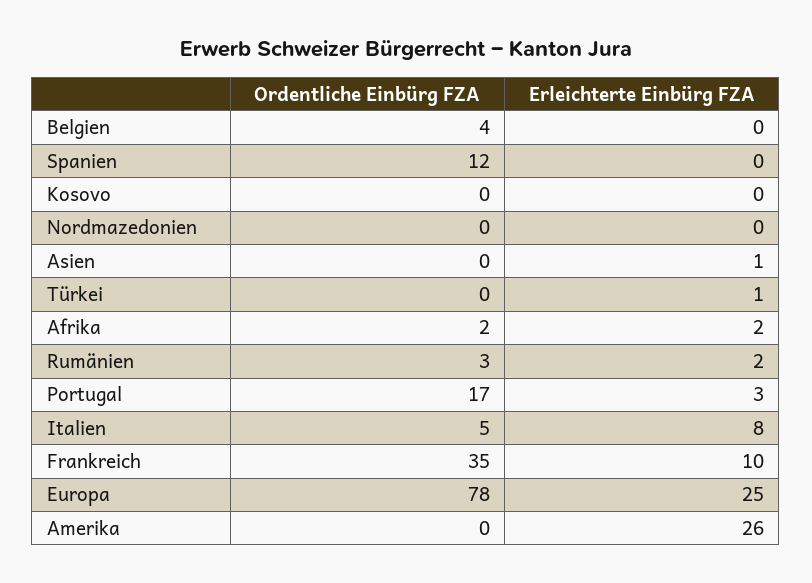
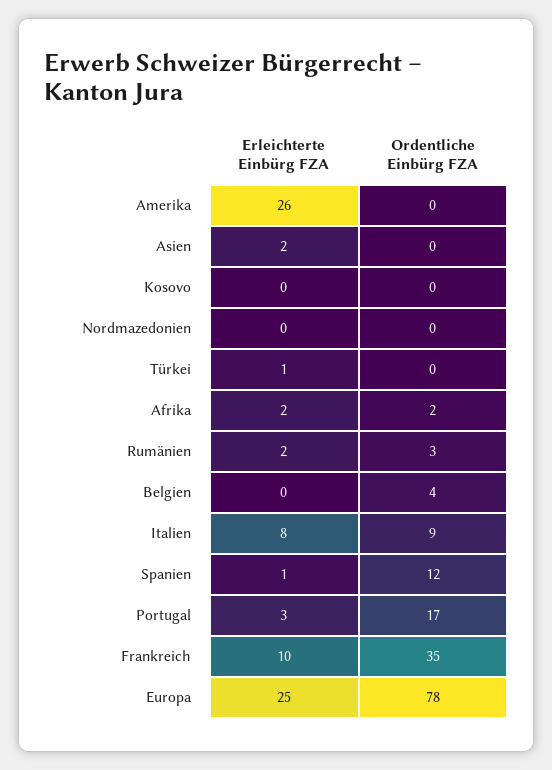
  {
    "Ordentliche Einbürg FZA": {
      "Belgien": 4,
      "Spanien": 12,
      "Kosovo": 0,
      "Nordmazedonien": 0,
      "Asien": 0,
      "Türkei": 0,
      "Afrika": 2,
      "Rumänien": 3,
      "Portugal": 17,
-     "Italien": 5,
+     "Italien": 9,
      "Frankreich": 35,
      "Europa": 78,
      "Amerika": 0
    },
    "Erleichterte Einbürg FZA": {
      "Belgien": 0,
-     "Spanien": 0,
+     "Spanien": 1,
      "Kosovo": 0,
      "Nordmazedonien": 0,
-     "Asien": 1,
+     "Asien": 2,
      "Türkei": 1,
      "Afrika": 2,
      "Rumänien": 2,
      "Portugal": 3,
      "Italien": 8,
      "Frankreich": 10,
      "Europa": 25,
      "Amerika": 26
    }
  }

